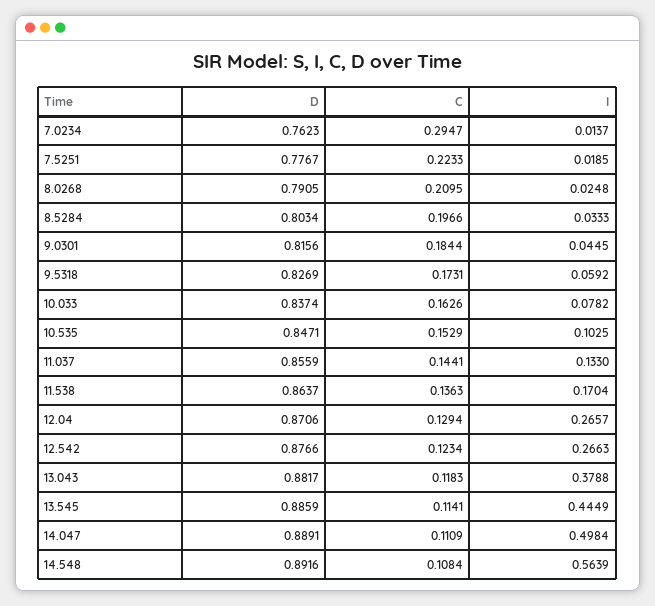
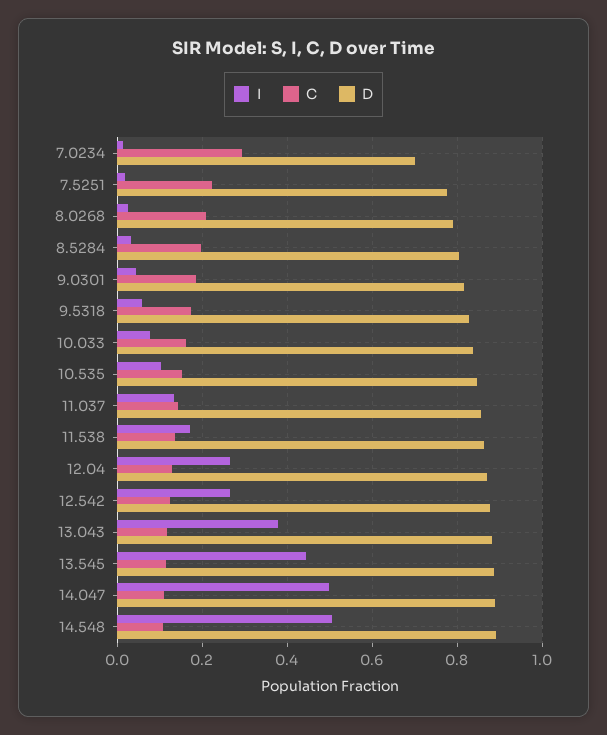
  {
    "D": {
-     "7.0234": 0.7623,
+     "7.0234": 0.7,
      "7.5251": 0.7767,
      "8.0268": 0.7905,
      "8.5284": 0.8034,
      "9.0301": 0.8156,
      "9.5318": 0.8269,
      "10.033": 0.8374,
      "10.535": 0.8471,
      "11.037": 0.8559,
      "11.538": 0.8637,
      "12.04": 0.8706,
      "12.542": 0.8766,
      "13.043": 0.8817,
      "13.545": 0.8859,
      "14.047": 0.8891,
      "14.548": 0.8916
    },
    "C": {
      "7.0234": 0.2947,
      "7.5251": 0.2233,
      "8.0268": 0.2095,
      "8.5284": 0.1966,
      "9.0301": 0.1844,
      "9.5318": 0.1731,
      "10.033": 0.1626,
      "10.535": 0.1529,
      "11.037": 0.1441,
      "11.538": 0.1363,
      "12.04": 0.1294,
      "12.542": 0.1234,
      "13.043": 0.1183,
      "13.545": 0.1141,
      "14.047": 0.1109,
      "14.548": 0.1084
    },
    "I": {
      "7.0234": 0.0137,
      "7.5251": 0.0185,
      "8.0268": 0.0248,
      "8.5284": 0.0333,
      "9.0301": 0.0445,
      "9.5318": 0.0592,
      "10.033": 0.0782,
      "10.535": 0.1025,
      "11.037": 0.133,
      "11.538": 0.1704,
      "12.04": 0.2657,
      "12.542": 0.2663,
      "13.043": 0.3788,
      "13.545": 0.4449,
      "14.047": 0.4984,
-     "14.548": 0.5639
+     "14.548": 0.5
    }
  }

